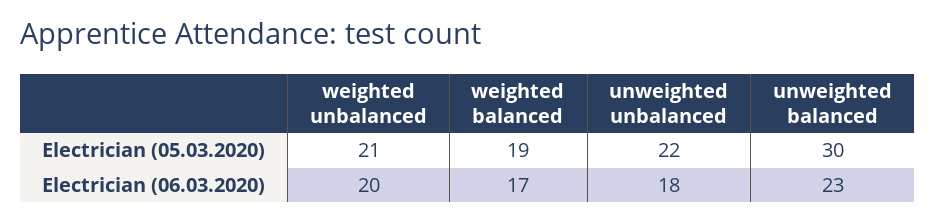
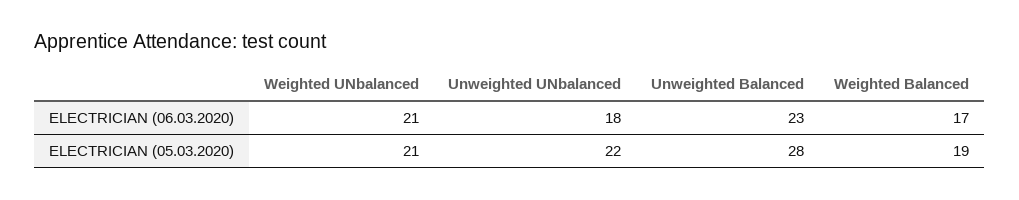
  {
    "weighted unbalanced": {
      "Electrician (05.03.2020)": 21,
-     "Electrician (06.03.2020)": 20
+     "Electrician (06.03.2020)": 21
    },
    "weighted balanced": {
      "Electrician (05.03.2020)": 19,
      "Electrician (06.03.2020)": 17
    },
    "unweighted unbalanced": {
      "Electrician (05.03.2020)": 22,
      "Electrician (06.03.2020)": 18
    },
    "unweighted balanced": {
-     "Electrician (05.03.2020)": 30,
+     "Electrician (05.03.2020)": 28,
      "Electrician (06.03.2020)": 23
    }
  }

